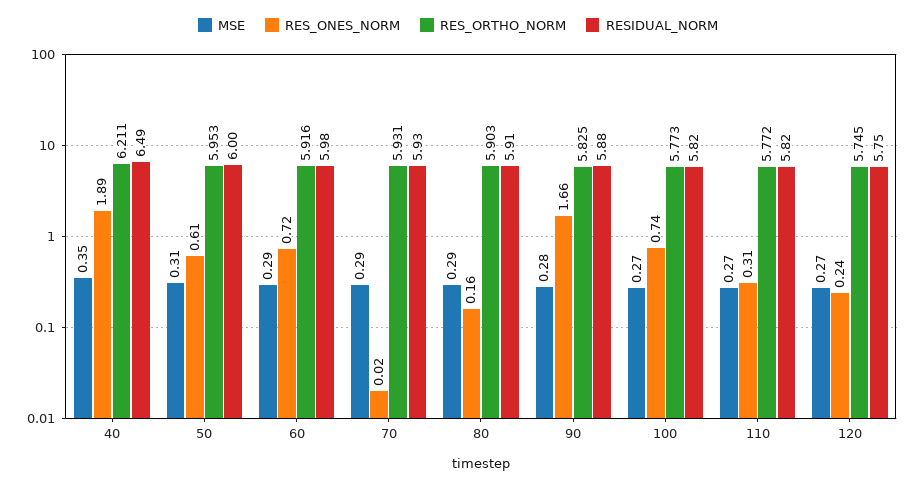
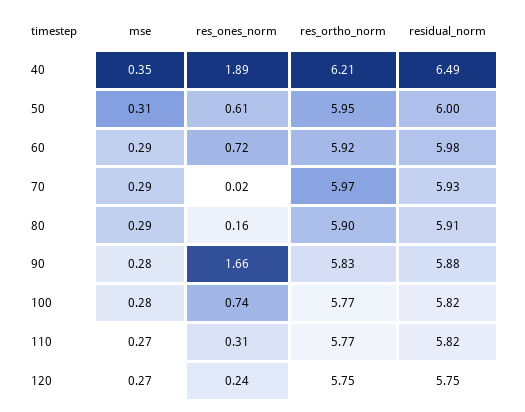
  {
    "MSE": {
      "40": 0.35,
      "50": 0.31,
      "60": 0.29,
      "70": 0.29,
      "80": 0.29,
      "90": 0.28,
-     "100": 0.27,
+     "100": 0.28,
      "110": 0.27,
      "120": 0.27
    },
    "RES_ONES_NORM": {
      "40": 1.89,
      "50": 0.61,
      "60": 0.72,
      "70": 0.02,
      "80": 0.16,
      "90": 1.66,
      "100": 0.74,
      "110": 0.31,
      "120": 0.24
    },
    "RES_ORTHO_NORM": {
      "40": 6.211,
      "50": 5.953,
      "60": 5.916,
-     "70": 5.931,
+     "70": 5.97,
      "80": 5.903,
      "90": 5.825,
      "100": 5.773,
      "110": 5.772,
      "120": 5.745
    },
    "RESIDUAL_NORM": {
      "40": 6.49,
      "50": 6,
      "60": 5.98,
      "70": 5.93,
      "80": 5.91,
      "90": 5.88,
      "100": 5.82,
      "110": 5.82,
      "120": 5.75
    }
  }

